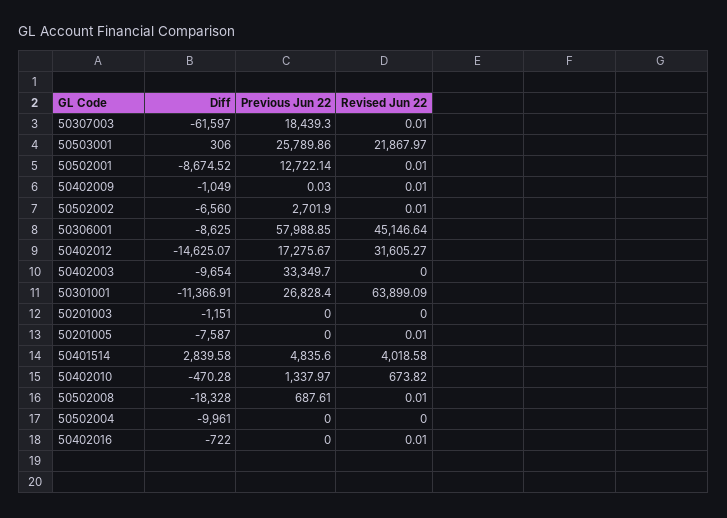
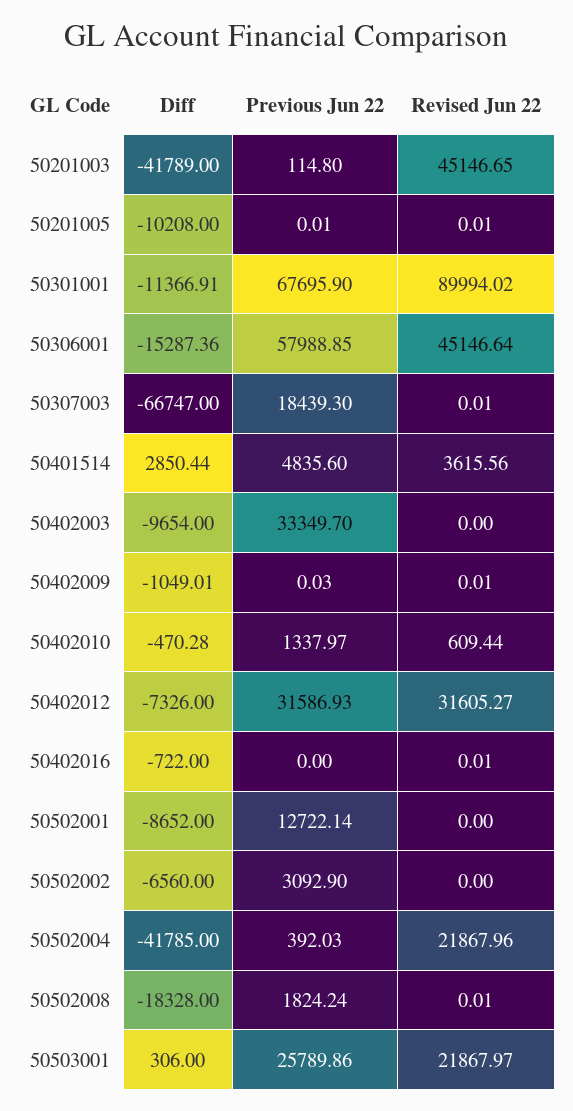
  {
    "Diff": {
-     "50307003": -61597,
+     "50307003": -66747,
      "50503001": 306,
-     "50502001": -8674.52,
+     "50502001": -8652,
-     "50402009": -1049,
+     "50402009": -1049.01,
      "50502002": -6560,
-     "50306001": -8625,
+     "50306001": -15287.36,
-     "50402012": -14625.07,
+     "50402012": -7326,
      "50402003": -9654,
      "50301001": -11366.91,
-     "50201003": -1151,
+     "50201003": -41789,
-     "50201005": -7587,
+     "50201005": -10208,
-     "50401514": 2839.58,
+     "50401514": 2850.44,
      "50402010": -470.28,
      "50502008": -18328,
-     "50502004": -9961,
+     "50502004": -41785,
      "50402016": -722
    },
    "Previous Jun 22": {
      "50307003": 18439.3,
      "50503001": 25789.86,
      "50502001": 12722.14,
      "50402009": 0.03,
-     "50502002": 2701.9,
+     "50502002": 3092.9,
      "50306001": 57988.85,
-     "50402012": 17275.67,
+     "50402012": 31586.93,
      "50402003": 33349.7,
-     "50301001": 26828.4,
+     "50301001": 67695.9,
-     "50201003": 0,
+     "50201003": 114.8,
-     "50201005": 0,
+     "50201005": 0.01,
      "50401514": 4835.6,
      "50402010": 1337.97,
-     "50502008": 687.61,
+     "50502008": 1824.24,
-     "50502004": 0,
+     "50502004": 392.03,
      "50402016": 0
    },
    "Revised Jun 22": {
      "50307003": 0.01,
      "50503001": 21867.97,
-     "50502001": 0.01,
+     "50502001": 0,
      "50402009": 0.01,
-     "50502002": 0.01,
+     "50502002": 0,
      "50306001": 45146.64,
      "50402012": 31605.27,
      "50402003": 0,
-     "50301001": 63899.09,
+     "50301001": 89994.02,
-     "50201003": 0,
+     "50201003": 45146.65,
      "50201005": 0.01,
-     "50401514": 4018.58,
+     "50401514": 3615.56,
-     "50402010": 673.82,
+     "50402010": 609.44,
      "50502008": 0.01,
-     "50502004": 0,
+     "50502004": 21867.96,
      "50402016": 0.01
    }
  }

